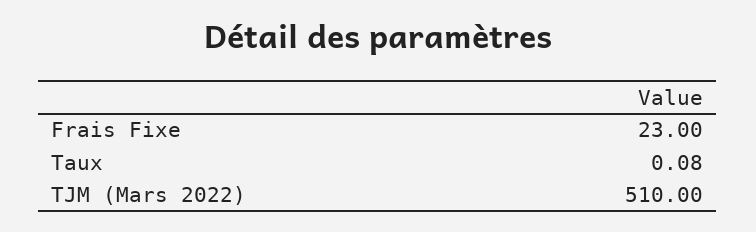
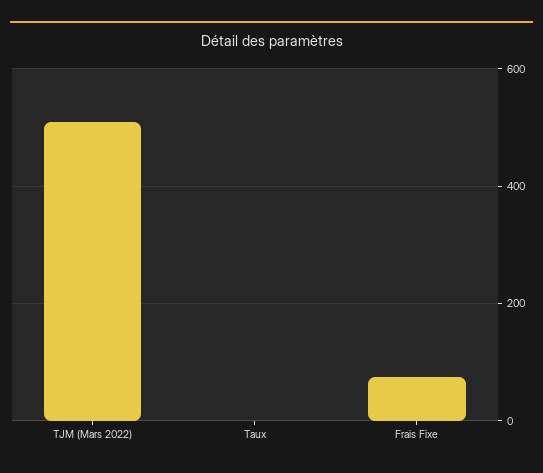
  {
-   "Frais Fixe": 23,
+   "Frais Fixe": 80,
    "Taux": 0.08,
    "TJM (Mars 2022)": 510
  }

